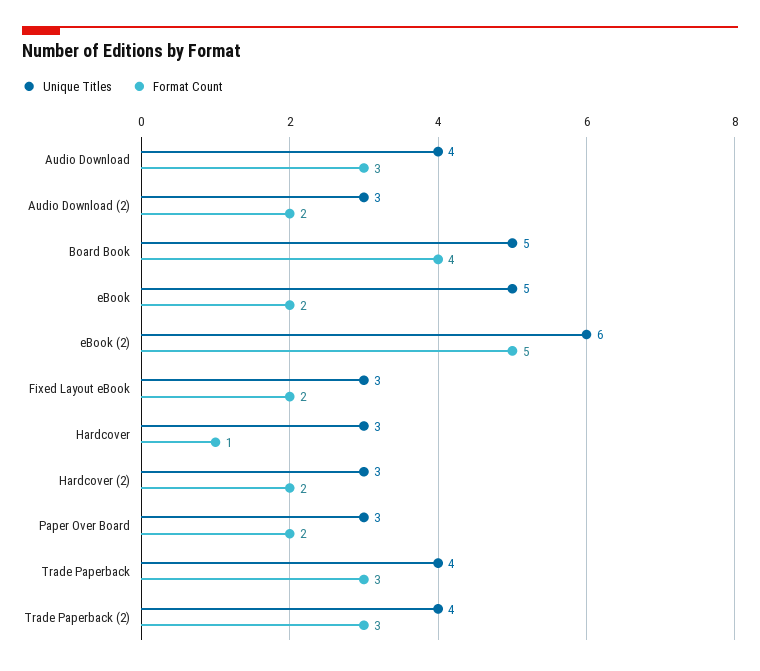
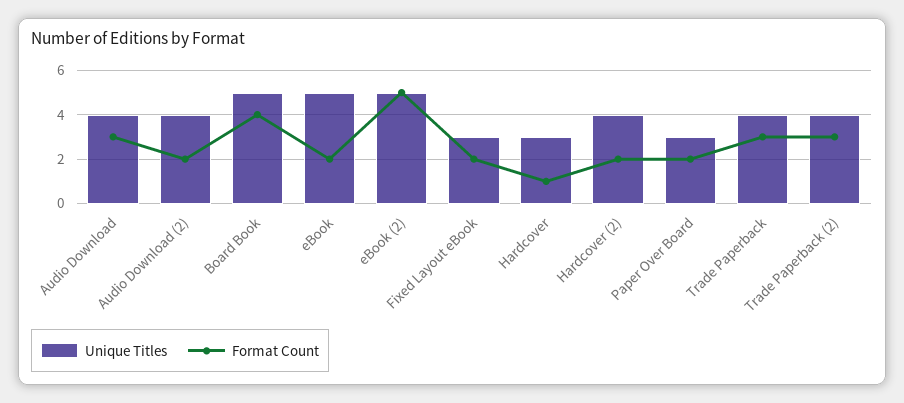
  {
    "Unique Titles": {
      "Audio Download": 4,
-     "Audio Download (2)": 3,
+     "Audio Download (2)": 4,
      "Board Book": 5,
      "eBook": 5,
-     "eBook (2)": 6,
+     "eBook (2)": 5,
      "Fixed Layout eBook": 3,
      "Hardcover": 3,
-     "Hardcover (2)": 3,
+     "Hardcover (2)": 4,
      "Paper Over Board": 3,
      "Trade Paperback": 4,
      "Trade Paperback (2)": 4
    },
    "Format Count": {
      "Audio Download": 3,
      "Audio Download (2)": 2,
      "Board Book": 4,
      "eBook": 2,
      "eBook (2)": 5,
      "Fixed Layout eBook": 2,
      "Hardcover": 1,
      "Hardcover (2)": 2,
      "Paper Over Board": 2,
      "Trade Paperback": 3,
      "Trade Paperback (2)": 3
    }
  }

